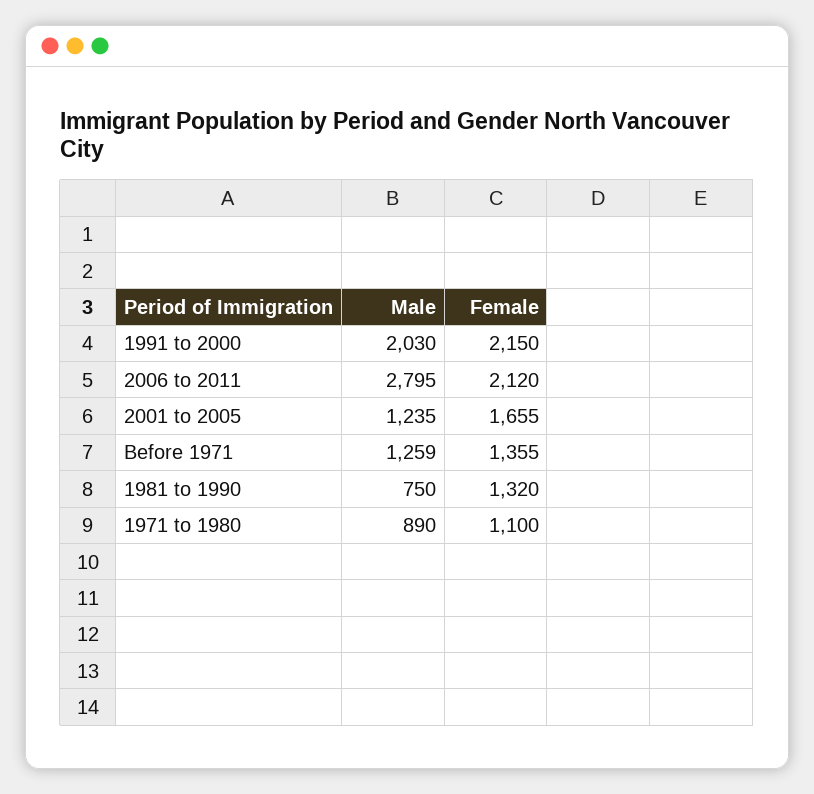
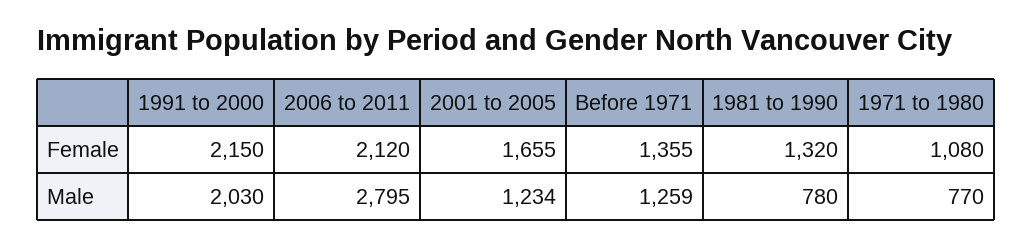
  {
    "Male": {
      "1991 to 2000": 2030,
      "2006 to 2011": 2795,
-     "2001 to 2005": 1235,
+     "2001 to 2005": 1234,
      "Before 1971": 1259,
-     "1981 to 1990": 750,
+     "1981 to 1990": 780,
-     "1971 to 1980": 890
+     "1971 to 1980": 770
    },
    "Female": {
      "1991 to 2000": 2150,
      "2006 to 2011": 2120,
      "2001 to 2005": 1655,
      "Before 1971": 1355,
      "1981 to 1990": 1320,
-     "1971 to 1980": 1100
+     "1971 to 1980": 1080
    }
  }

